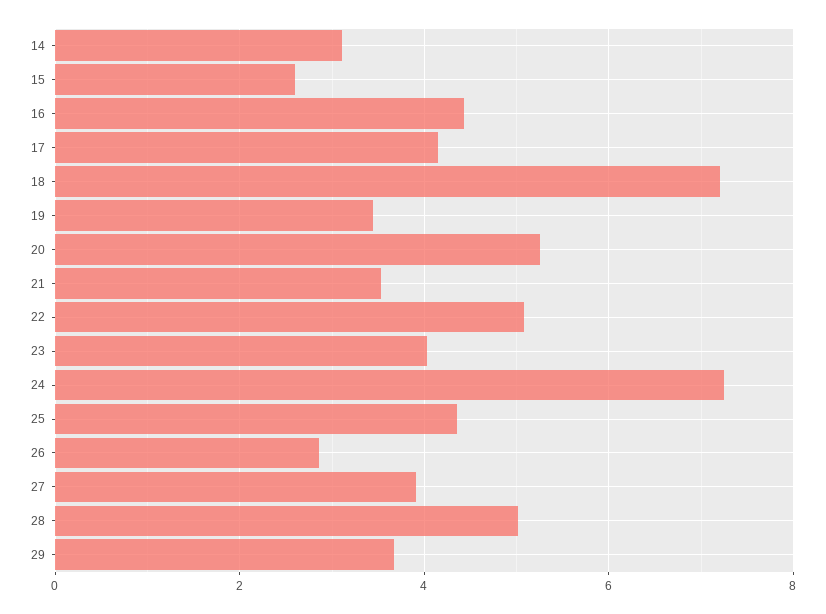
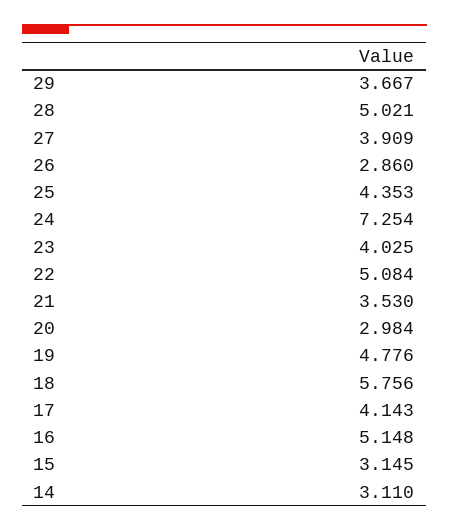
  {
    "14": 3.11,
-   "15": 2.6,
+   "15": 3.145,
-   "16": 4.4,
+   "16": 5.148,
    "17": 4.143,
-   "18": 7.2,
+   "18": 5.756,
-   "19": 3.4,
+   "19": 4.776,
-   "20": 5.2,
+   "20": 2.984,
    "21": 3.53,
    "22": 5.084,
    "23": 4.025,
    "24": 7.254,
    "25": 4.353,
    "26": 2.86,
    "27": 3.909,
    "28": 5.021,
    "29": 3.667
  }

